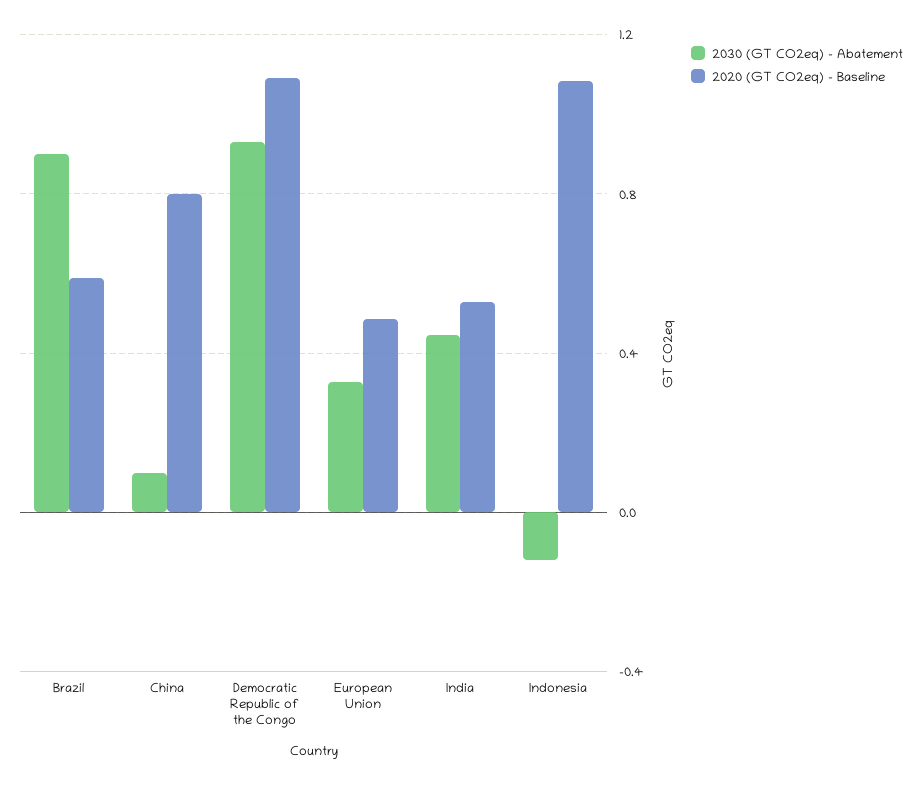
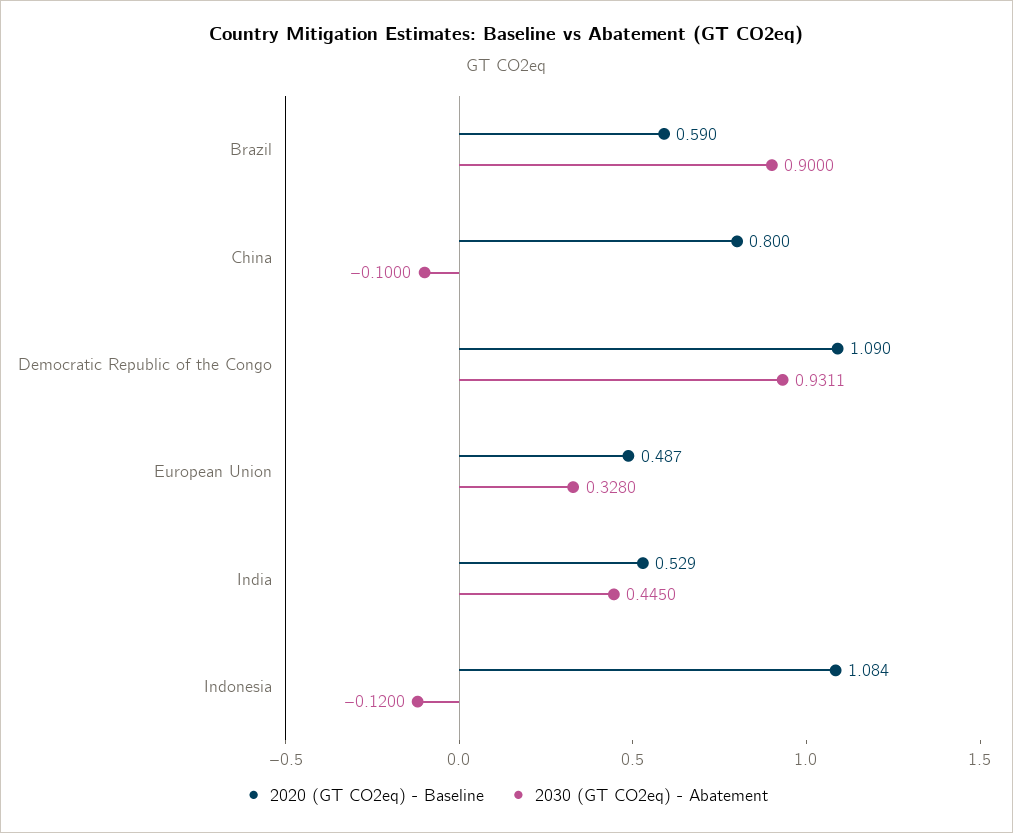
  {
    "2030 (GT CO2eq) - Abatement": {
      "Brazil": 0.9,
-     "China": 0.1,
+     "China": -0.1,
      "Democratic Republic of the Congo": 0.9311,
      "European Union": 0.328,
      "India": 0.445,
      "Indonesia": -0.12
    },
    "2020 (GT CO2eq) - Baseline": {
      "Brazil": 0.59,
      "China": 0.8,
      "Democratic Republic of the Congo": 1.09,
      "European Union": 0.487,
      "India": 0.529,
      "Indonesia": 1.084
    }
  }

